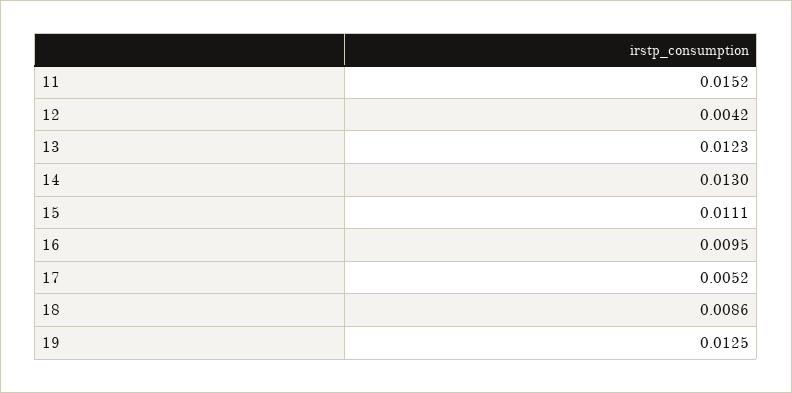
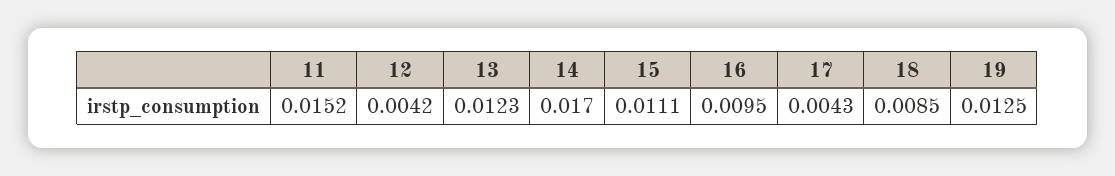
  {
    "11": 0.0152,
    "12": 0.0042,
    "13": 0.0123,
-   "14": 0.013,
+   "14": 0.017,
    "15": 0.0111,
    "16": 0.0095,
-   "17": 0.0052,
+   "17": 0.0043,
-   "18": 0.0086,
+   "18": 0.0085,
    "19": 0.0125
  }

